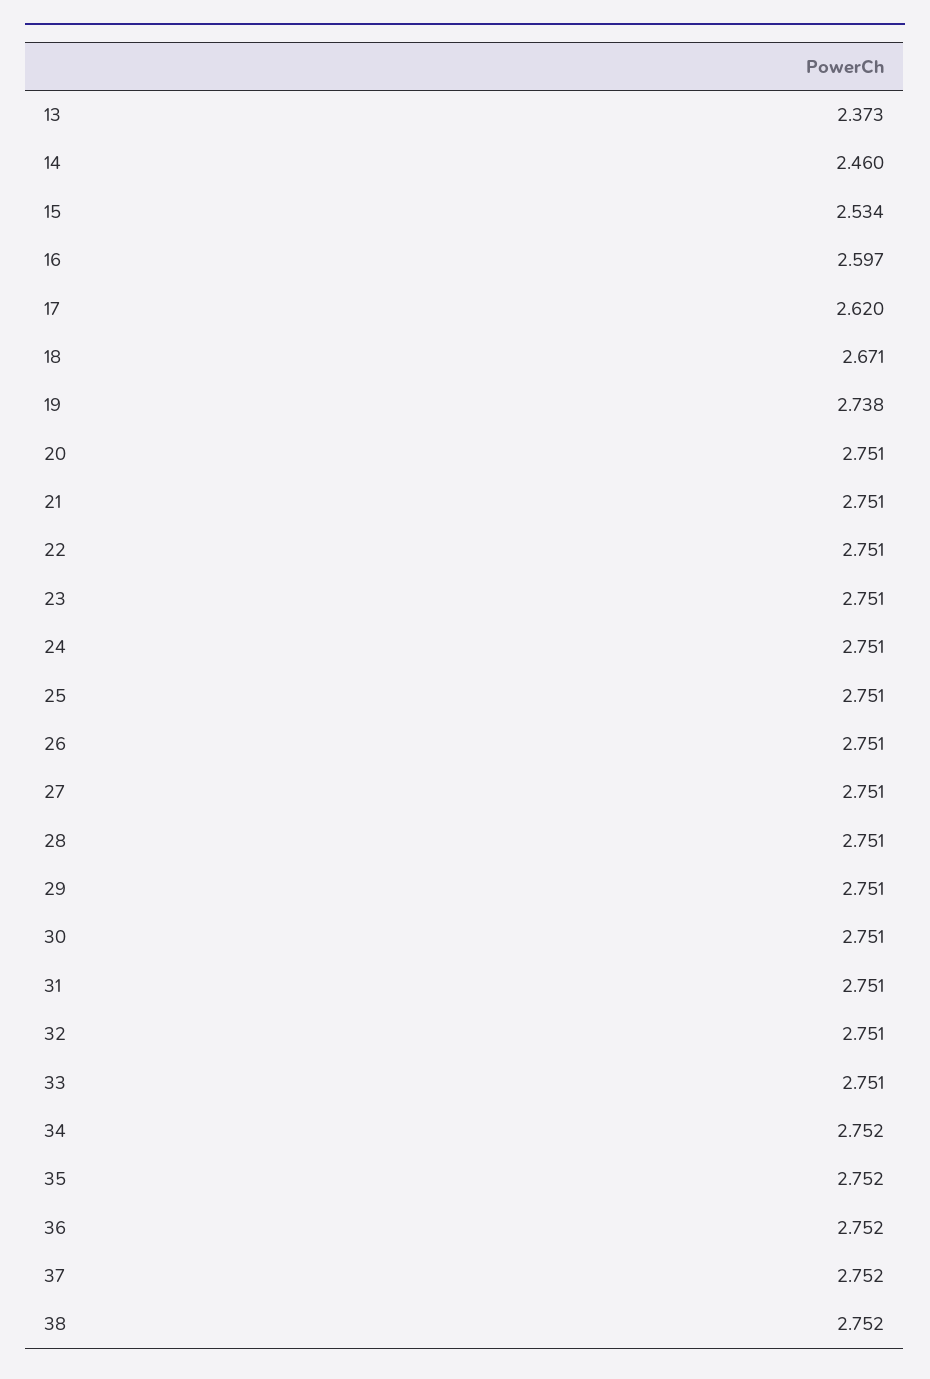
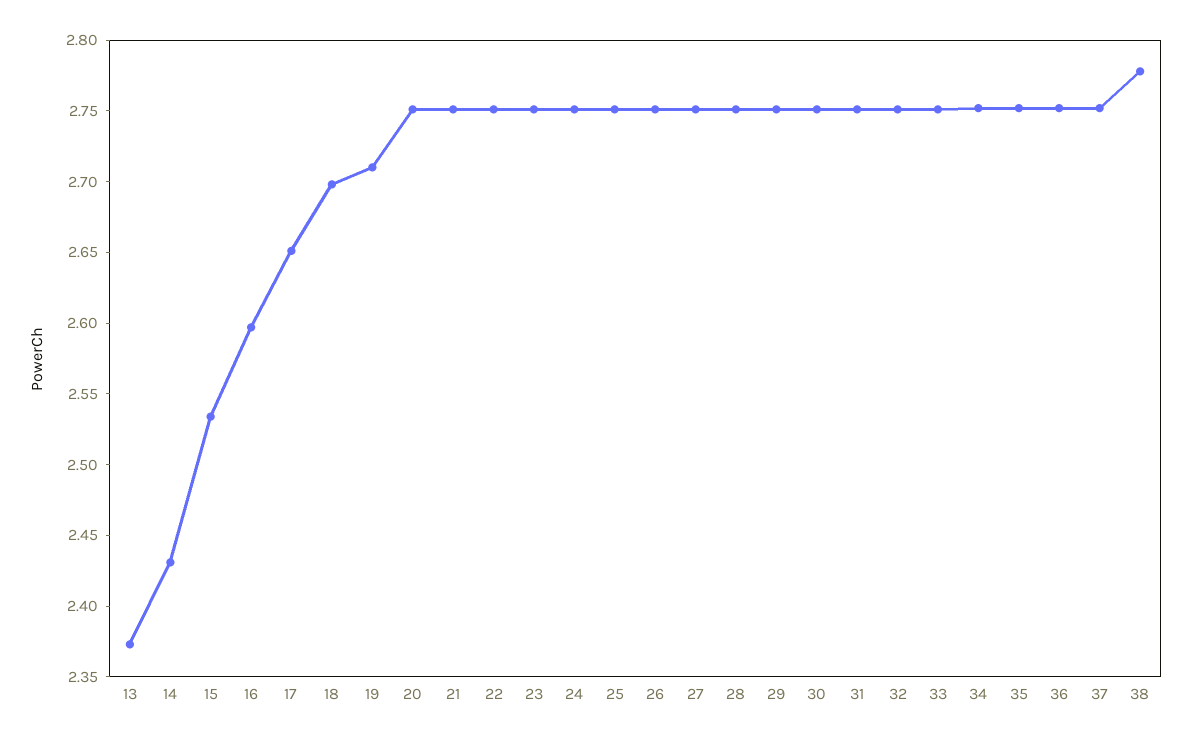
  {
    "13": 2.373,
-   "14": 2.46,
+   "14": 2.43,
    "15": 2.534,
    "16": 2.597,
-   "17": 2.62,
+   "17": 2.65,
-   "18": 2.671,
+   "18": 2.7,
-   "19": 2.738,
+   "19": 2.71,
    "20": 2.751,
    "21": 2.751,
    "22": 2.751,
    "23": 2.751,
    "24": 2.751,
    "25": 2.751,
    "26": 2.751,
    "27": 2.751,
    "28": 2.751,
    "29": 2.751,
    "30": 2.751,
    "31": 2.751,
    "32": 2.751,
    "33": 2.751,
    "34": 2.752,
    "35": 2.752,
    "36": 2.752,
    "37": 2.752,
-   "38": 2.752
+   "38": 2.78
  }

